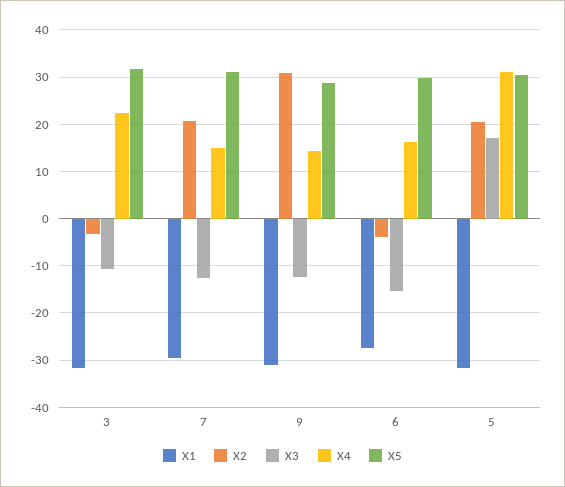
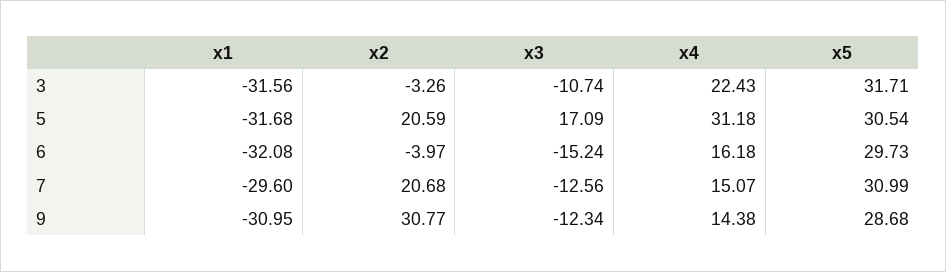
  {
    "X1": {
      "3": -31.56,
      "7": -29.6,
      "9": -30.95,
-     "6": -28,
+     "6": -32.08,
      "5": -31.68
    },
    "X2": {
      "3": -3.26,
      "7": 20.68,
      "9": 30.77,
      "6": -3.97,
      "5": 20.59
    },
    "X3": {
      "3": -10.74,
      "7": -12.56,
      "9": -12.34,
      "6": -15.24,
      "5": 17.09
    },
    "X4": {
      "3": 22.43,
      "7": 15.07,
      "9": 14.38,
      "6": 16.18,
      "5": 31.18
    },
    "X5": {
      "3": 31.71,
      "7": 30.99,
      "9": 28.68,
      "6": 29.73,
      "5": 30.54
    }
  }

